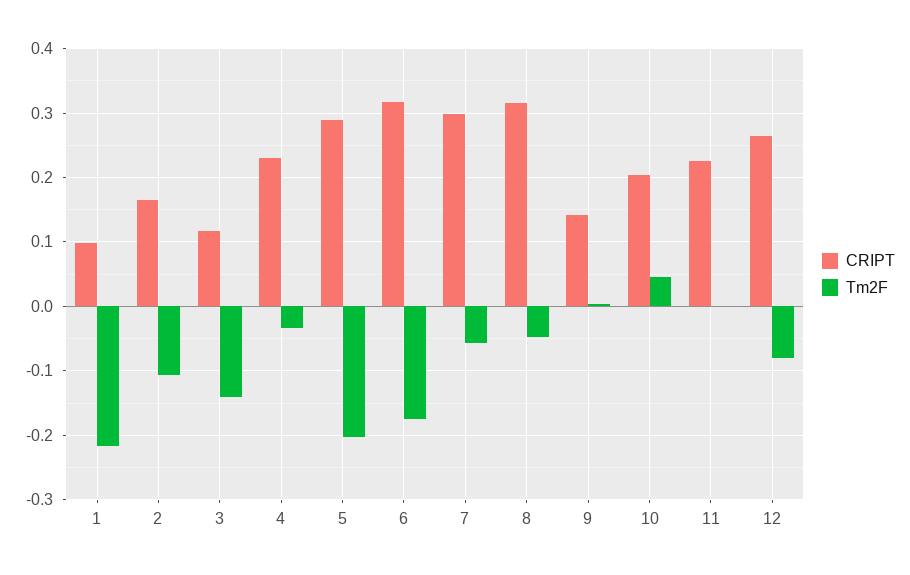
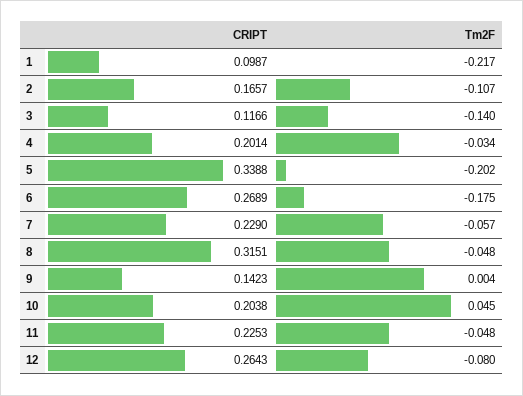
  {
    "CRIPT": {
      "1": 0.0987,
      "2": 0.1657,
      "3": 0.1166,
-     "4": 0.23,
+     "4": 0.2014,
-     "5": 0.29,
+     "5": 0.3388,
-     "6": 0.32,
+     "6": 0.2689,
-     "7": 0.3,
+     "7": 0.229,
      "8": 0.3151,
      "9": 0.1423,
      "10": 0.2038,
      "11": 0.2253,
      "12": 0.2643
    },
    "Tm2F": {
      "1": -0.217,
      "2": -0.107,
      "3": -0.14,
      "4": -0.034,
      "5": -0.202,
      "6": -0.175,
      "7": -0.057,
      "8": -0.048,
      "9": 0.004,
      "10": 0.045,
-     "11": 0,
+     "11": -0.048,
      "12": -0.08
    }
  }

